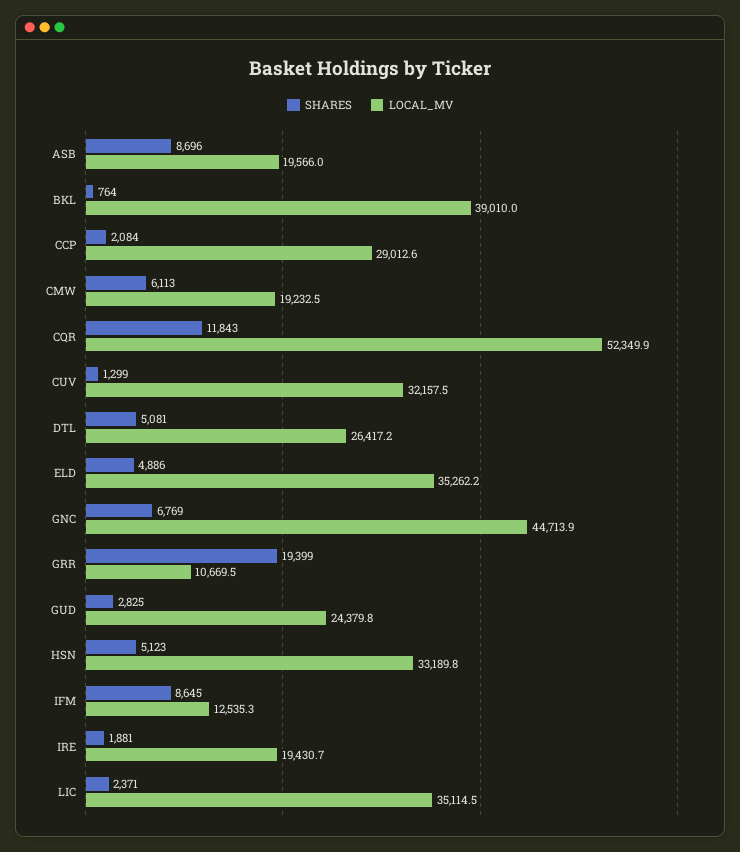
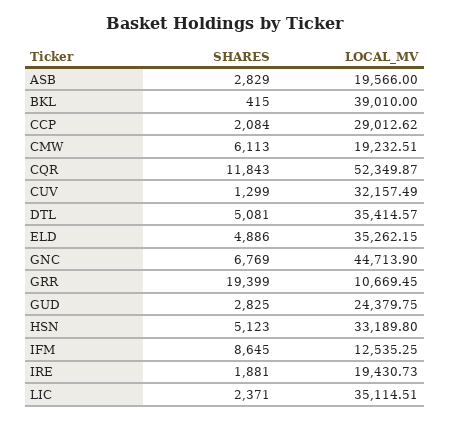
  {
    "SHARES": {
-     "ASB": 8696,
+     "ASB": 2829,
-     "BKL": 764,
+     "BKL": 415,
      "CCP": 2084,
      "CMW": 6113,
      "CQR": 11843,
      "CUV": 1299,
      "DTL": 5081,
      "ELD": 4886,
      "GNC": 6769,
      "GRR": 19399,
      "GUD": 2825,
      "HSN": 5123,
      "IFM": 8645,
      "IRE": 1881,
      "LIC": 2371
    },
    "LOCAL_MV": {
      "ASB": 19566,
      "BKL": 39010,
      "CCP": 29012.62,
      "CMW": 19232.51,
      "CQR": 52349.87,
      "CUV": 32157.49,
-     "DTL": 26417.2,
+     "DTL": 35414.57,
      "ELD": 35262.15,
      "GNC": 44713.9,
      "GRR": 10669.45,
      "GUD": 24379.75,
      "HSN": 33189.8,
      "IFM": 12535.25,
      "IRE": 19430.73,
      "LIC": 35114.51
    }
  }

